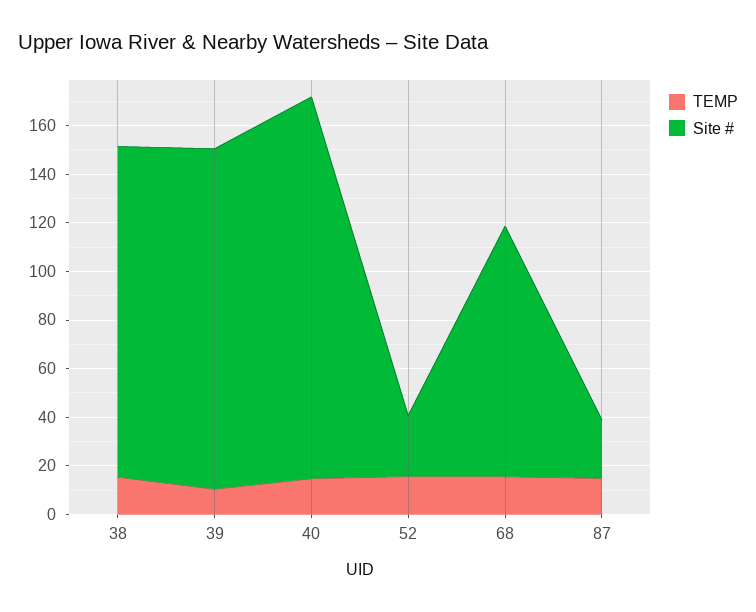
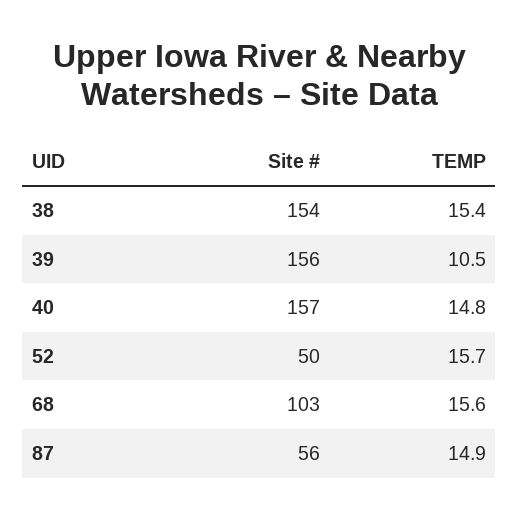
  {
    "TEMP": {
      "38": 15.4,
      "39": 10.5,
      "40": 14.8,
      "52": 15.7,
      "68": 15.6,
      "87": 14.9
    },
    "Site #": {
-     "38": 135,
+     "38": 154,
-     "39": 140,
+     "39": 156,
      "40": 157,
-     "52": 25,
+     "52": 50,
      "68": 103,
-     "87": 25
+     "87": 56
    }
  }

